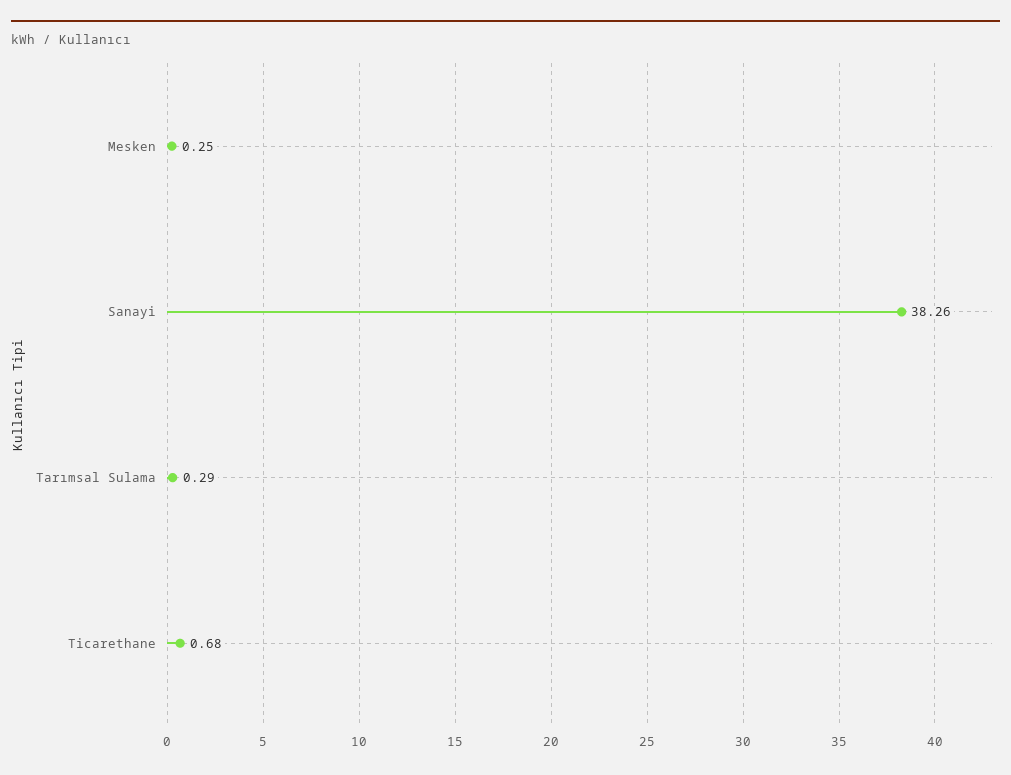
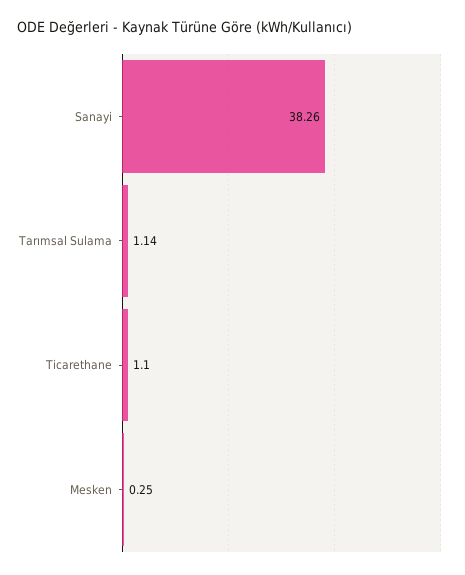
  {
    "Mesken": 0.25,
    "Sanayi": 38.26,
-   "Tarımsal Sulama": 0.29,
+   "Tarımsal Sulama": 1.14,
-   "Ticarethane": 0.68
+   "Ticarethane": 1.1
  }

